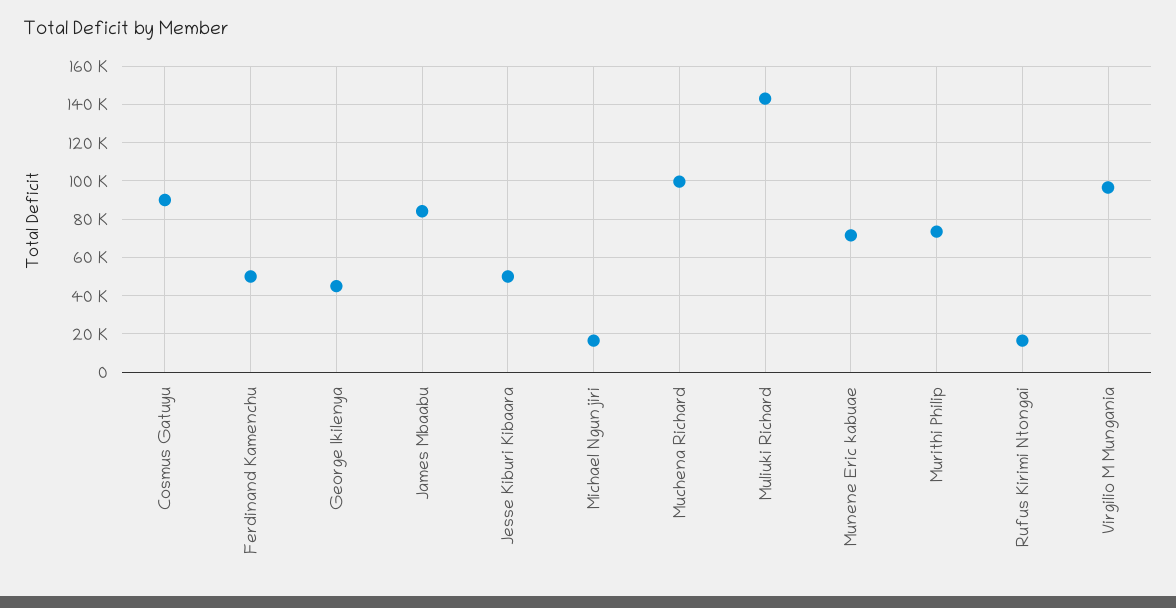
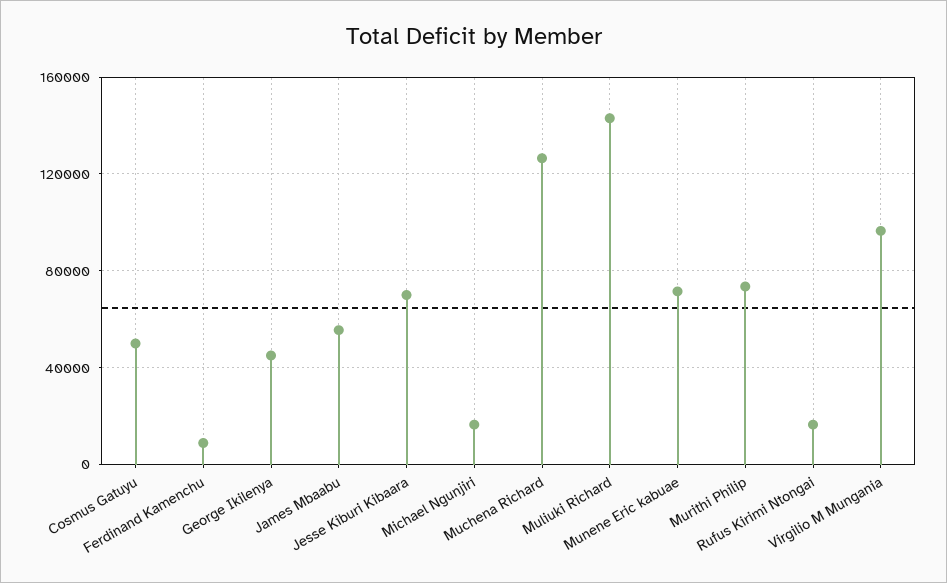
  {
-   "Cosmus Gatuyu": 90000,
+   "Cosmus Gatuyu": 50000,
-   "Ferdinand Kamenchu": 50000,
+   "Ferdinand Kamenchu": 10000,
    "George Ikilenya": 45000,
-   "James Mbaabu": 85000,
+   "James Mbaabu": 55000,
-   "Jesse Kiburi Kibaara": 50000,
+   "Jesse Kiburi Kibaara": 70000,
    "Michael Ngunjiri": 15000,
-   "Muchena Richard": 100000,
+   "Muchena Richard": 125000,
    "Muliuki Richard": 145000,
    "Munene Eric kabuae": 70000,
    "Murithi Philip": 75000,
    "Rufus Kirimi Ntongai": 15000,
    "Virgilio M Mungania": 95000
  }

